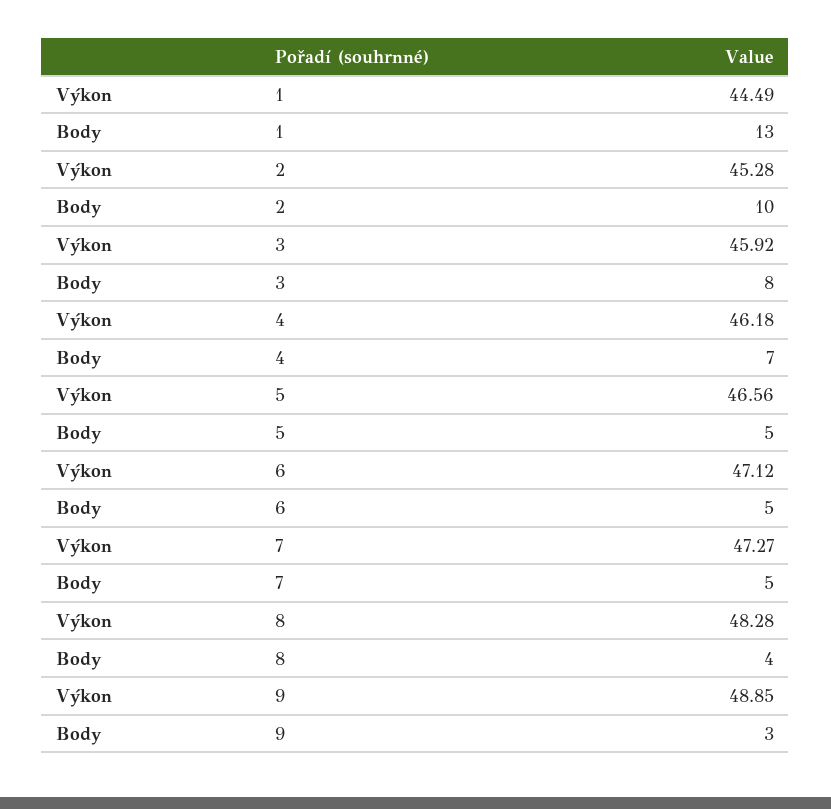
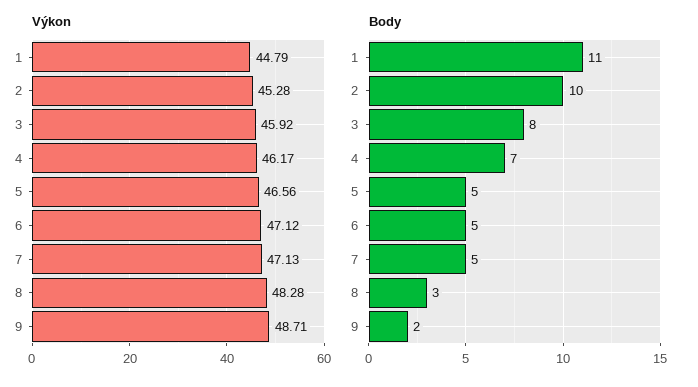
  {
    "Výkon": {
-     "1": 44.49,
+     "1": 44.79,
      "2": 45.28,
      "3": 45.92,
-     "4": 46.18,
+     "4": 46.17,
      "5": 46.56,
      "6": 47.12,
-     "7": 47.27,
+     "7": 47.13,
      "8": 48.28,
-     "9": 48.85
+     "9": 48.71
    },
    "Body": {
-     "1": 13,
+     "1": 11,
      "2": 10,
      "3": 8,
      "4": 7,
      "5": 5,
      "6": 5,
      "7": 5,
-     "8": 4,
+     "8": 3,
-     "9": 3
+     "9": 2
    }
  }

